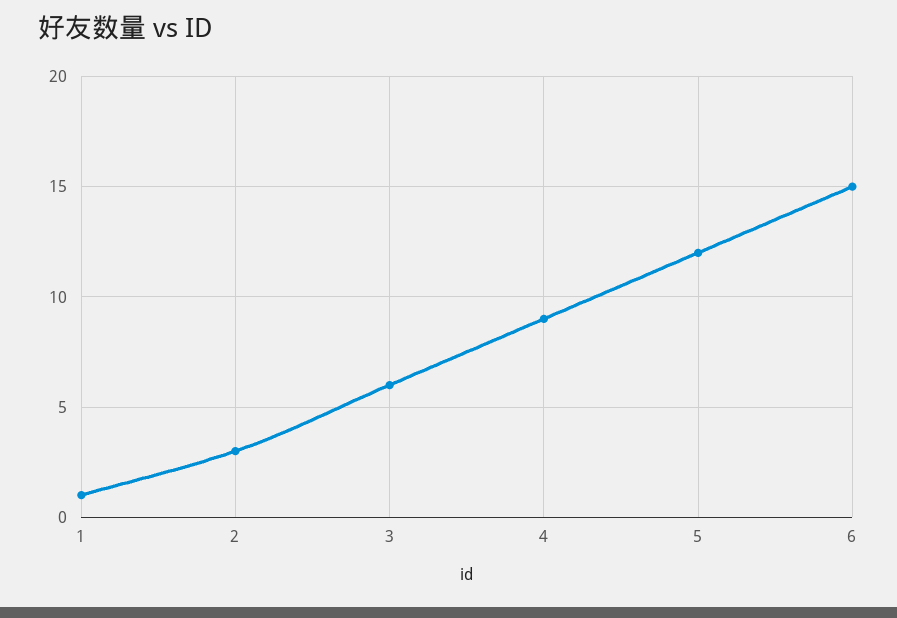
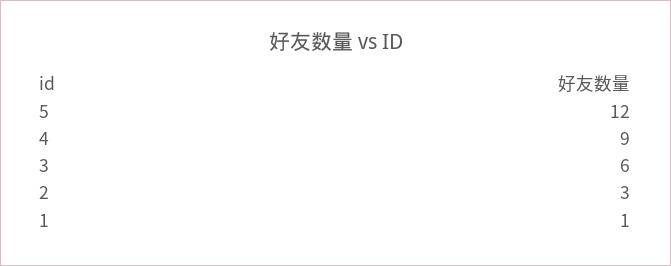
  {
    "1": 1,
    "2": 3,
    "3": 6,
    "4": 9,
-   "5": 12,
+   "5": 12
-   "6": 15
  }

